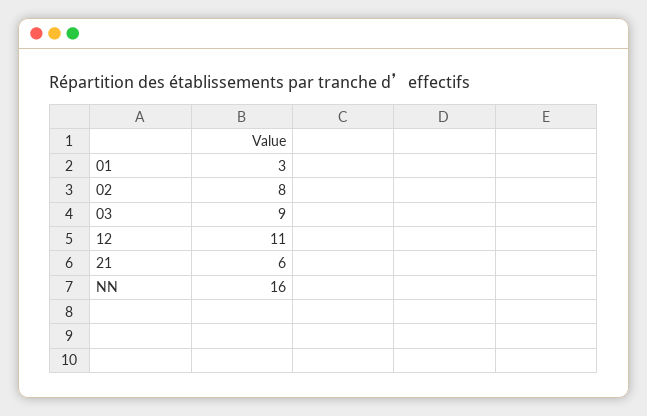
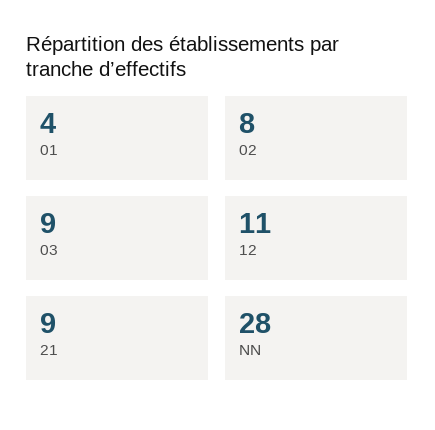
  {
-   "01": 3,
+   "01": 4,
    "02": 8,
    "03": 9,
    "12": 11,
-   "21": 6,
+   "21": 9,
-   "NN": 16
+   "NN": 28
  }

